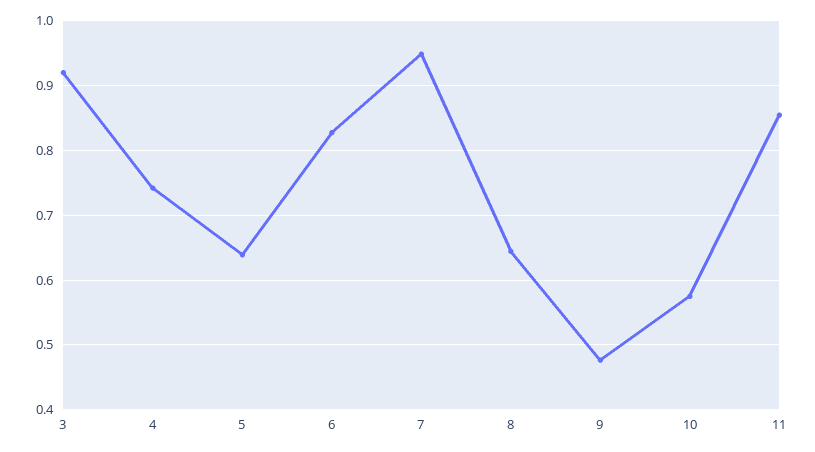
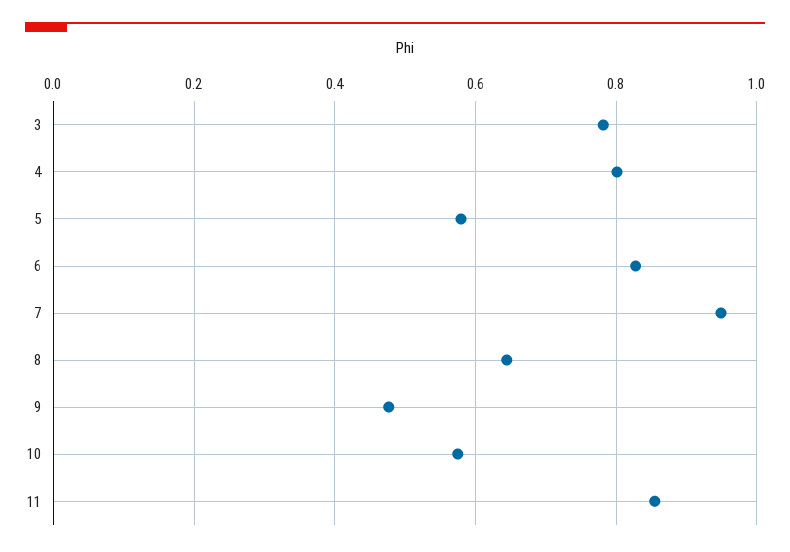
  {
-   "3": 0.92,
+   "3": 0.78,
-   "4": 0.74,
+   "4": 0.8,
-   "5": 0.64,
+   "5": 0.58,
    "6": 0.83,
    "7": 0.95,
    "8": 0.64,
    "9": 0.48,
    "10": 0.57,
    "11": 0.85
  }

